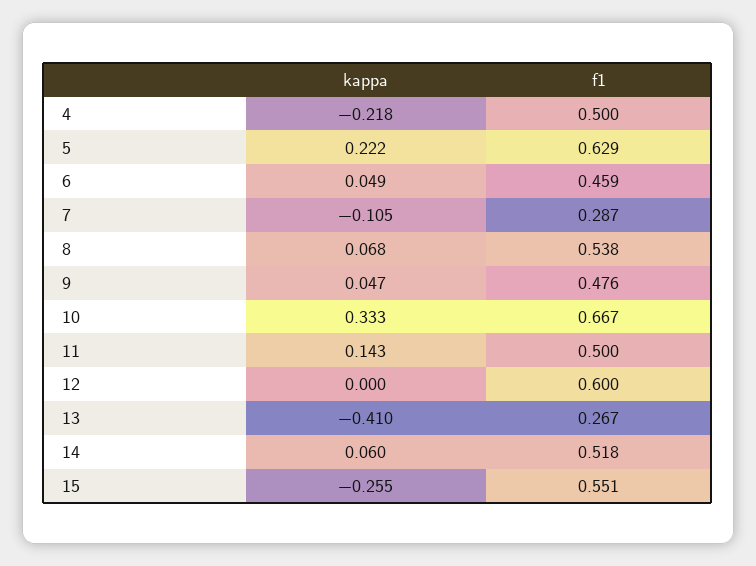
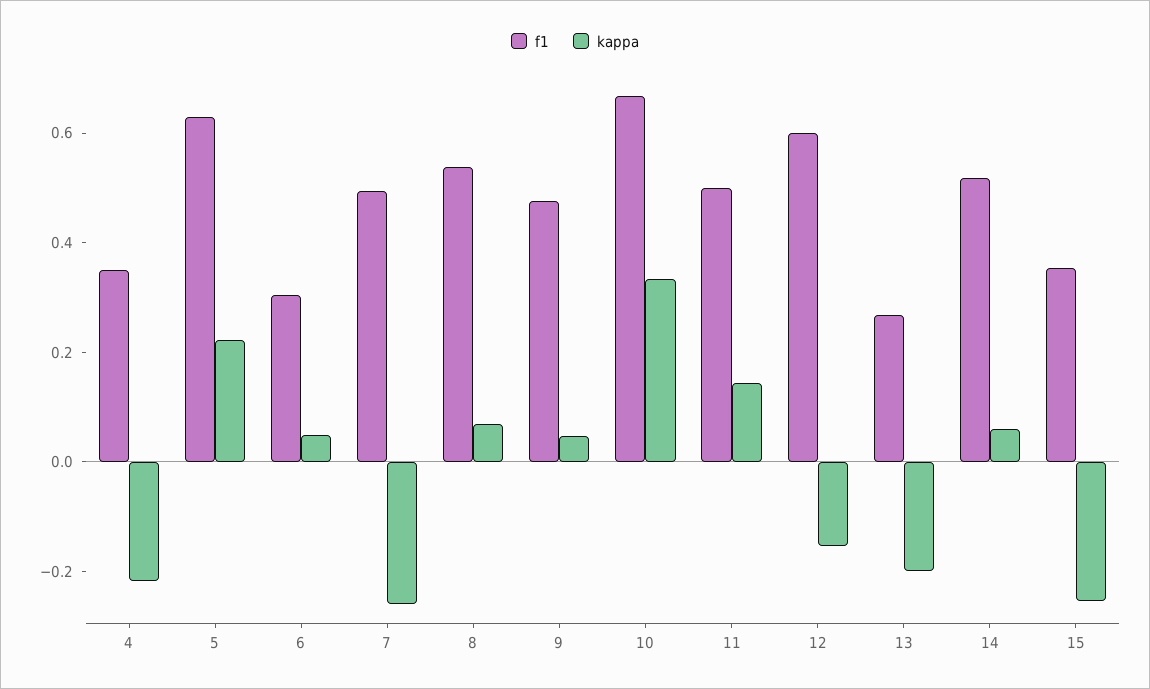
  {
    "kappa": {
      "4": -0.218,
      "5": 0.222,
      "6": 0.049,
-     "7": -0.105,
+     "7": -0.25,
      "8": 0.068,
      "9": 0.047,
      "10": 0.333,
      "11": 0.143,
-     "12": 0,
+     "12": -0.15,
-     "13": -0.41,
+     "13": -0.2,
      "14": 0.06,
      "15": -0.255
    },
    "f1": {
-     "4": 0.5,
+     "4": 0.35,
      "5": 0.629,
-     "6": 0.459,
+     "6": 0.3,
-     "7": 0.287,
+     "7": 0.5,
      "8": 0.538,
      "9": 0.476,
      "10": 0.667,
      "11": 0.5,
      "12": 0.6,
      "13": 0.267,
      "14": 0.518,
-     "15": 0.551
+     "15": 0.35
    }
  }

